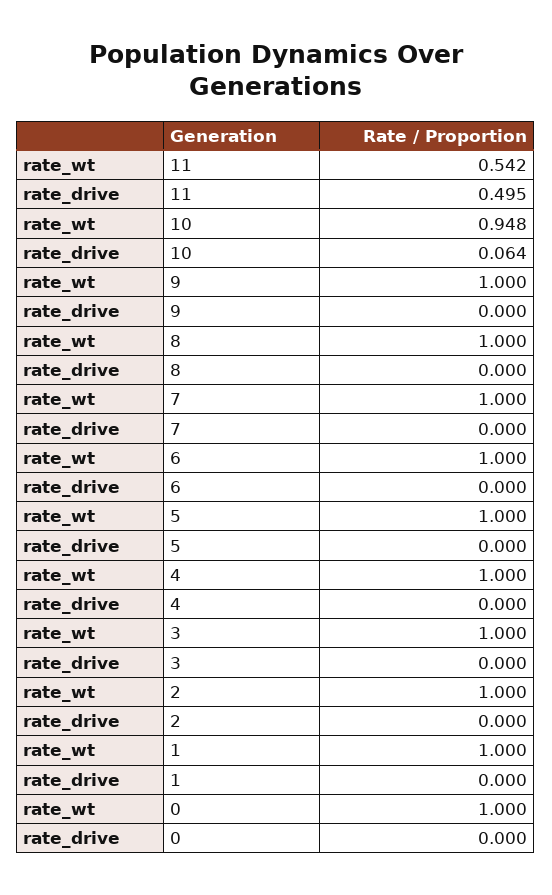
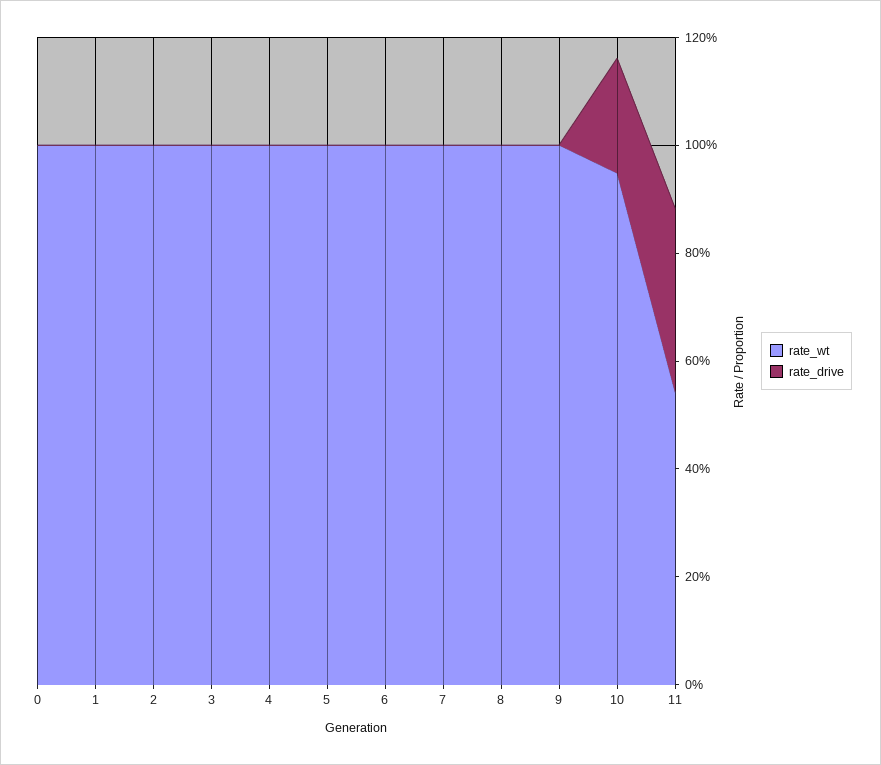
  {
    "rate_wt": {
      "11": 0.542,
      "10": 0.948,
      "9": 1,
      "8": 1,
      "7": 1,
      "6": 1,
      "5": 1,
      "4": 1,
      "3": 1,
      "2": 1,
      "1": 1,
      "0": 1
    },
    "rate_drive": {
-     "11": 0.495,
+     "11": 0.35,
-     "10": 0.064,
+     "10": 0.2,
      "9": 0,
      "8": 0,
      "7": 0,
      "6": 0,
      "5": 0,
      "4": 0,
      "3": 0,
      "2": 0,
      "1": 0,
      "0": 0
    }
  }

